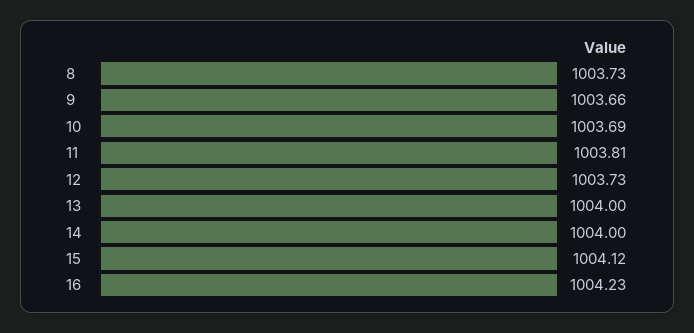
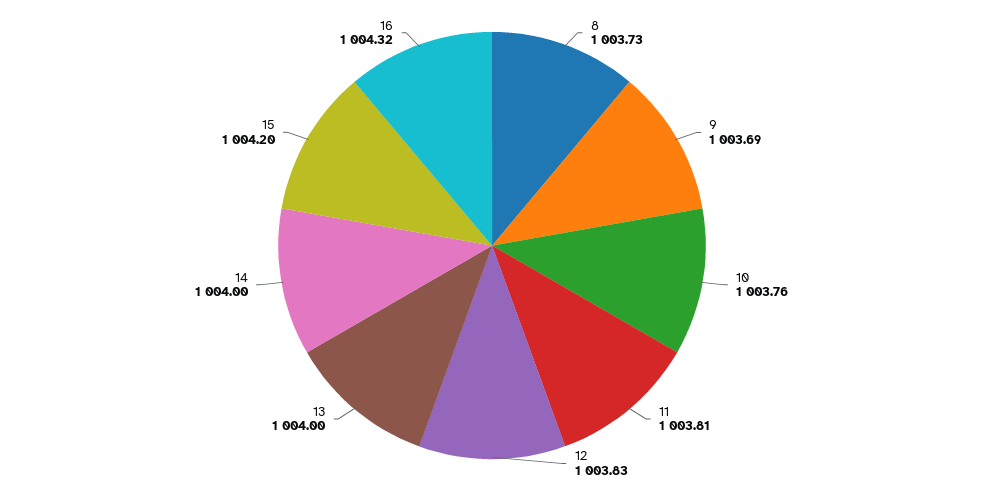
  {
    "8": 1003.73,
-   "9": 1003.66,
+   "9": 1003.69,
-   "10": 1003.69,
+   "10": 1003.76,
    "11": 1003.81,
-   "12": 1003.73,
+   "12": 1003.83,
    "13": 1004,
    "14": 1004,
-   "15": 1004.12,
+   "15": 1004.2,
-   "16": 1004.23
+   "16": 1004.32
  }

